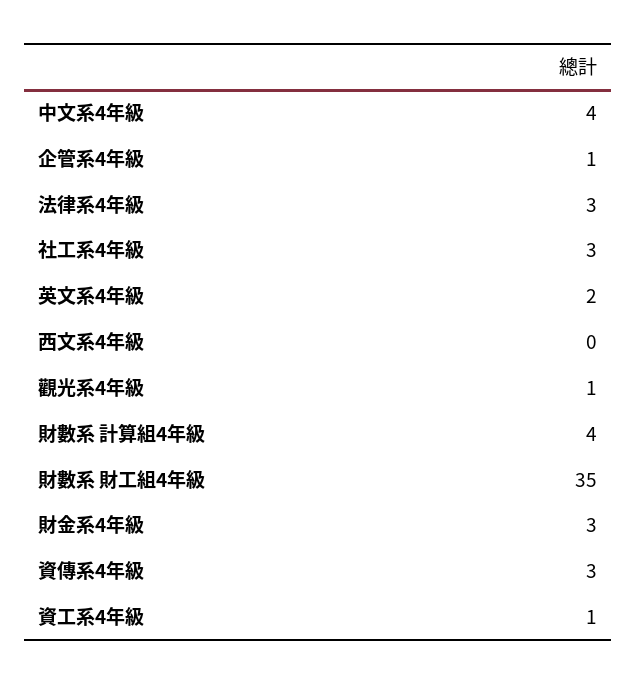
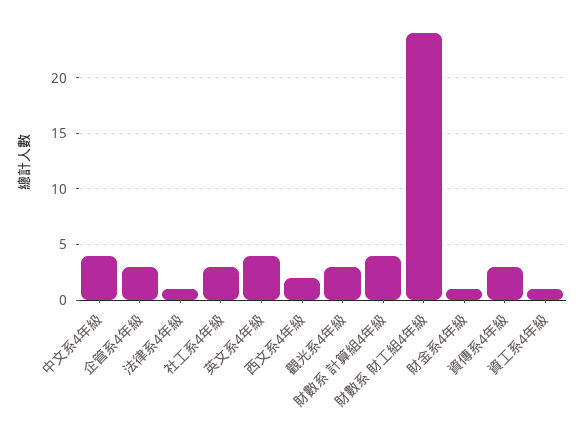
  {
    "中文系4年級": 4,
-   "企管系4年級": 1,
+   "企管系4年級": 3,
-   "法律系4年級": 3,
+   "法律系4年級": 1,
    "社工系4年級": 3,
-   "英文系4年級": 2,
+   "英文系4年級": 4,
-   "西文系4年級": 0,
+   "西文系4年級": 2,
-   "觀光系4年級": 1,
+   "觀光系4年級": 3,
    "財數系 計算組4年級": 4,
-   "財數系 財工組4年級": 35,
+   "財數系 財工組4年級": 24,
-   "財金系4年級": 3,
+   "財金系4年級": 1,
    "資傳系4年級": 3,
    "資工系4年級": 1
  }

